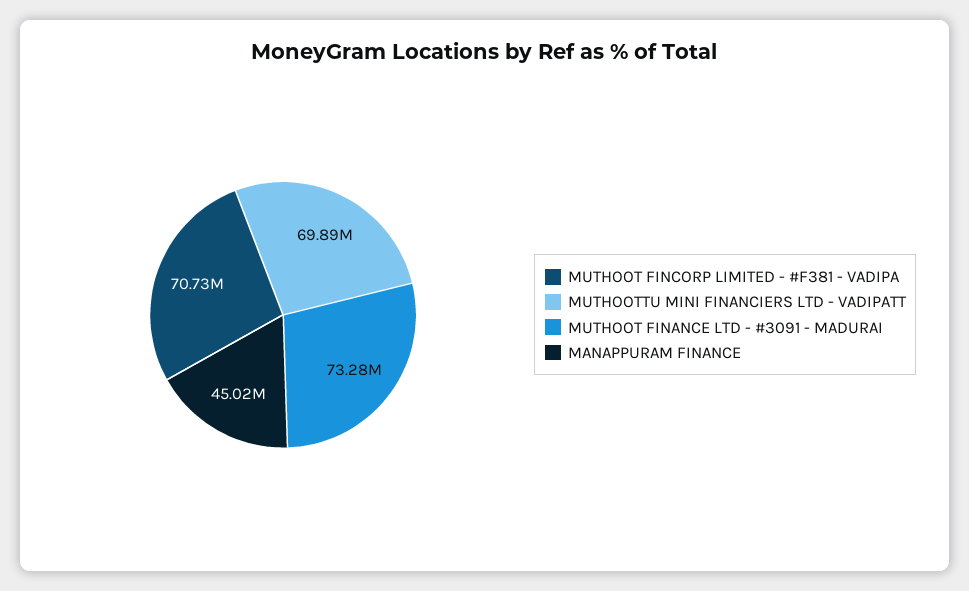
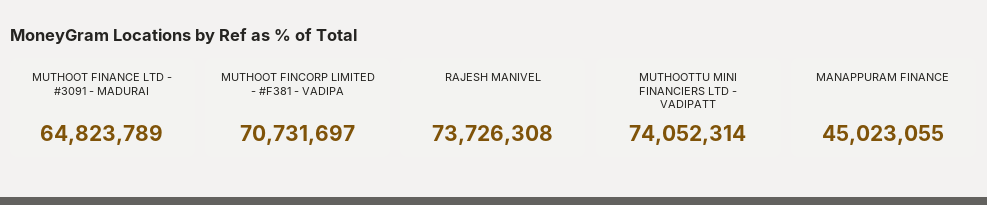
  {
    "MUTHOOT FINCORP LIMITED - #F381 - VADIPA": 70731697,
-   "MUTHOOTTU MINI FINANCIERS LTD - VADIPATT": 69890000,
+   "MUTHOOTTU MINI FINANCIERS LTD - VADIPATT": 74052314,
-   "MUTHOOT FINANCE LTD - #3091 - MADURAI": 73280000,
+   "MUTHOOT FINANCE LTD - #3091 - MADURAI": 64823789,
-   "MANAPPURAM FINANCE": 45023055
+   "MANAPPURAM FINANCE": 45023055,
+   "RAJESH MANIVEL": 73726308
  }

